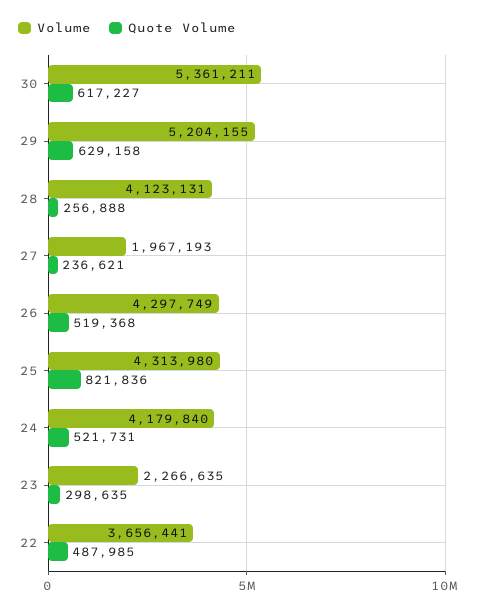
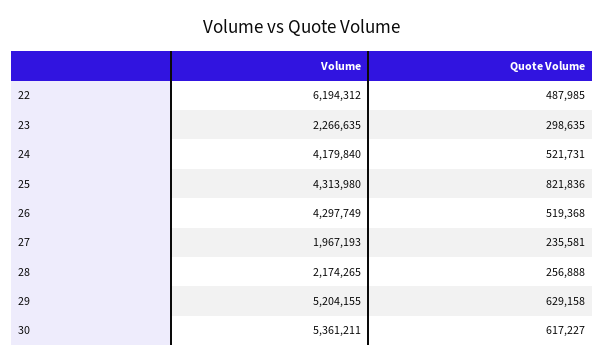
  {
    "Volume": {
      "30": 5361211,
      "29": 5204155,
-     "28": 4123131,
+     "28": 2174265,
      "27": 1967193,
      "26": 4297749,
      "25": 4313980,
      "24": 4179840,
      "23": 2266635,
-     "22": 3656441
+     "22": 6194312
    },
    "Quote Volume": {
      "30": 617227,
      "29": 629158,
      "28": 256888,
-     "27": 236621,
+     "27": 235581,
      "26": 519368,
      "25": 821836,
      "24": 521731,
      "23": 298635,
      "22": 487985
    }
  }

